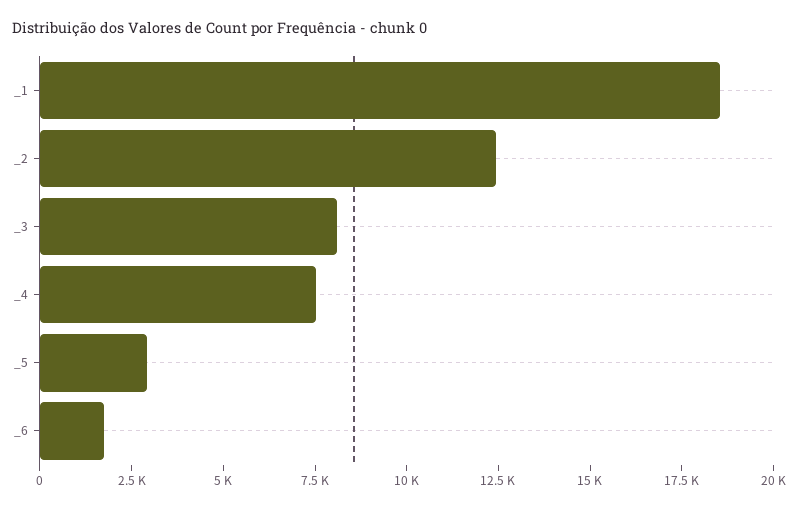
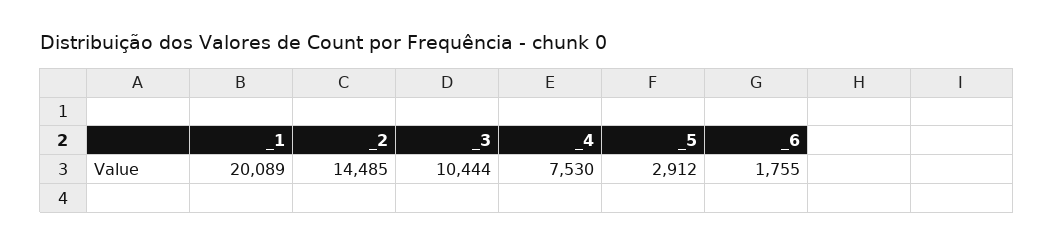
  {
-   "_1": 18500,
+   "_1": 20089,
-   "_2": 12500,
+   "_2": 14485,
-   "_3": 8000,
+   "_3": 10444,
    "_4": 7530,
    "_5": 2912,
    "_6": 1755
  }

